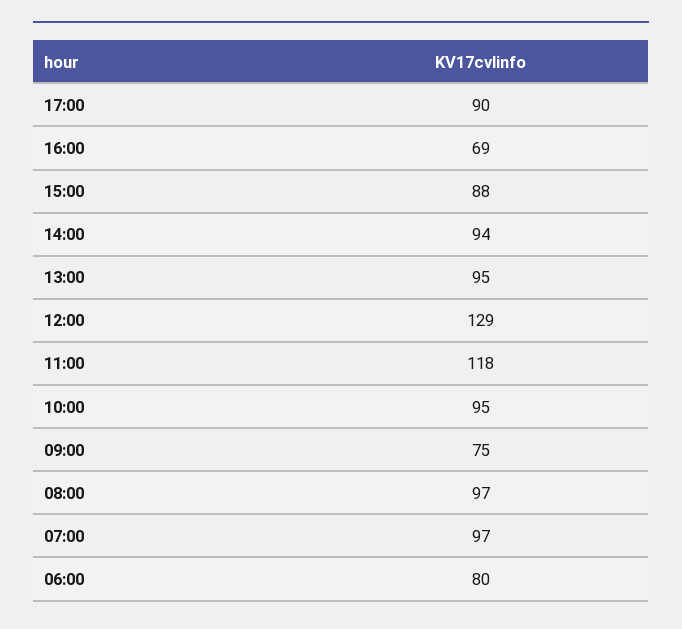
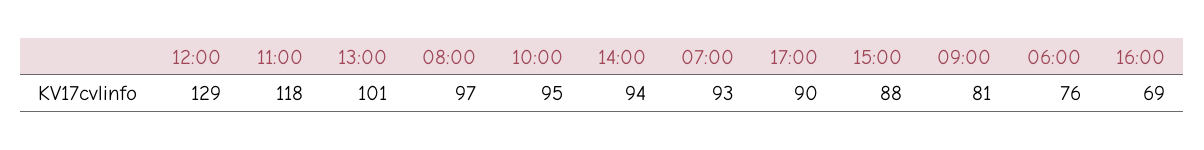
  {
    "17:00": 90,
    "16:00": 69,
    "15:00": 88,
    "14:00": 94,
-   "13:00": 95,
+   "13:00": 101,
    "12:00": 129,
    "11:00": 118,
    "10:00": 95,
-   "09:00": 75,
+   "09:00": 81,
    "08:00": 97,
-   "07:00": 97,
+   "07:00": 93,
-   "06:00": 80
+   "06:00": 76
  }

